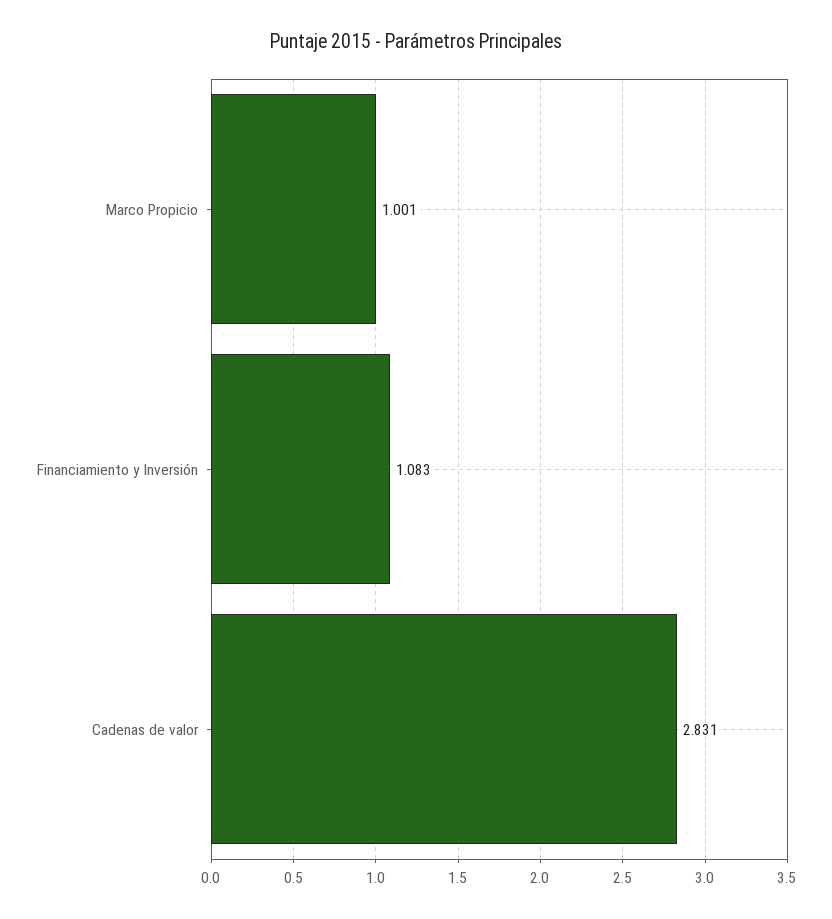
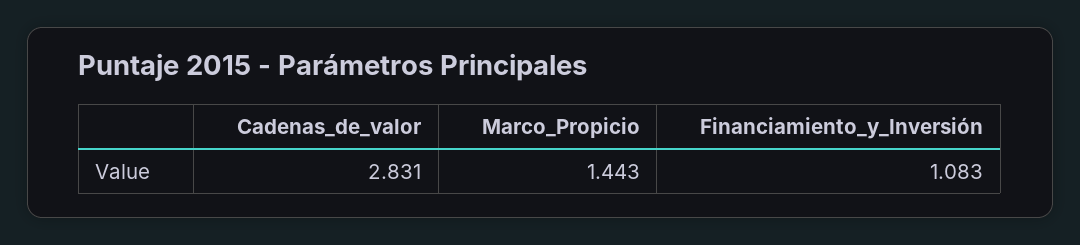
  {
-   "Marco Propicio": 1.001,
+   "Marco Propicio": 1.443,
    "Financiamiento y Inversión": 1.083,
    "Cadenas de valor": 2.831
  }

